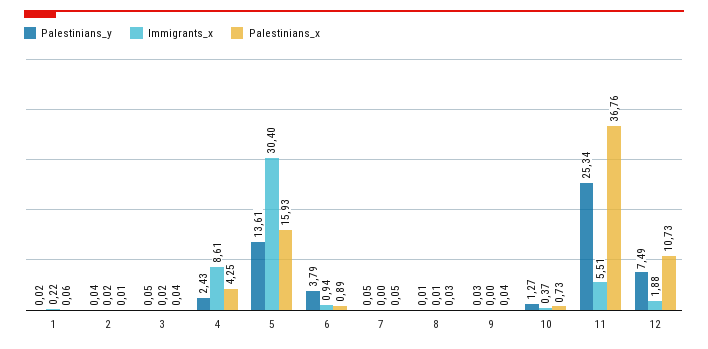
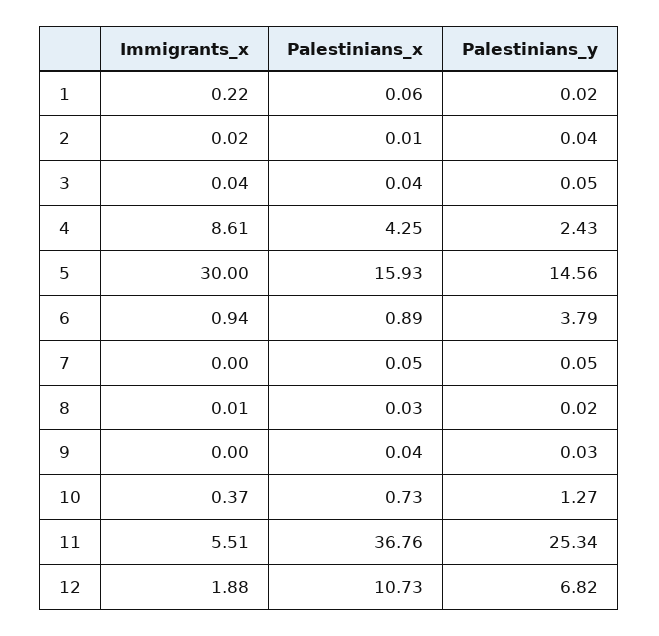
  {
    "Palestinians_y": {
      "1": 0.02,
      "2": 0.04,
      "3": 0.05,
      "4": 2.43,
-     "5": 13.61,
+     "5": 14.56,
      "6": 3.79,
      "7": 0.05,
-     "8": 0.01,
+     "8": 0.02,
      "9": 0.03,
      "10": 1.27,
      "11": 25.34,
-     "12": 7.49
+     "12": 6.82
    },
    "Immigrants_x": {
      "1": 0.22,
      "2": 0.02,
-     "3": 0.02,
+     "3": 0.04,
      "4": 8.61,
-     "5": 30.4,
+     "5": 30,
      "6": 0.94,
      "7": 0,
      "8": 0.01,
      "9": 0,
      "10": 0.37,
      "11": 5.51,
      "12": 1.88
    },
    "Palestinians_x": {
      "1": 0.06,
      "2": 0.01,
      "3": 0.04,
      "4": 4.25,
      "5": 15.93,
      "6": 0.89,
      "7": 0.05,
      "8": 0.03,
      "9": 0.04,
      "10": 0.73,
      "11": 36.76,
      "12": 10.73
    }
  }

